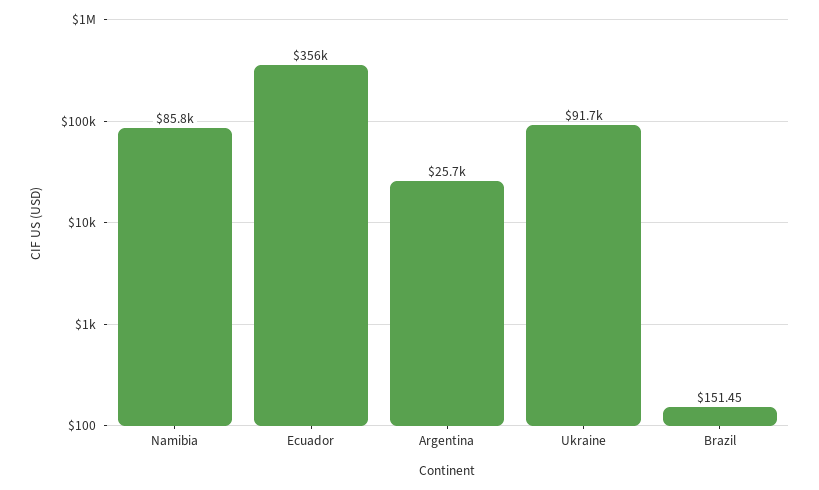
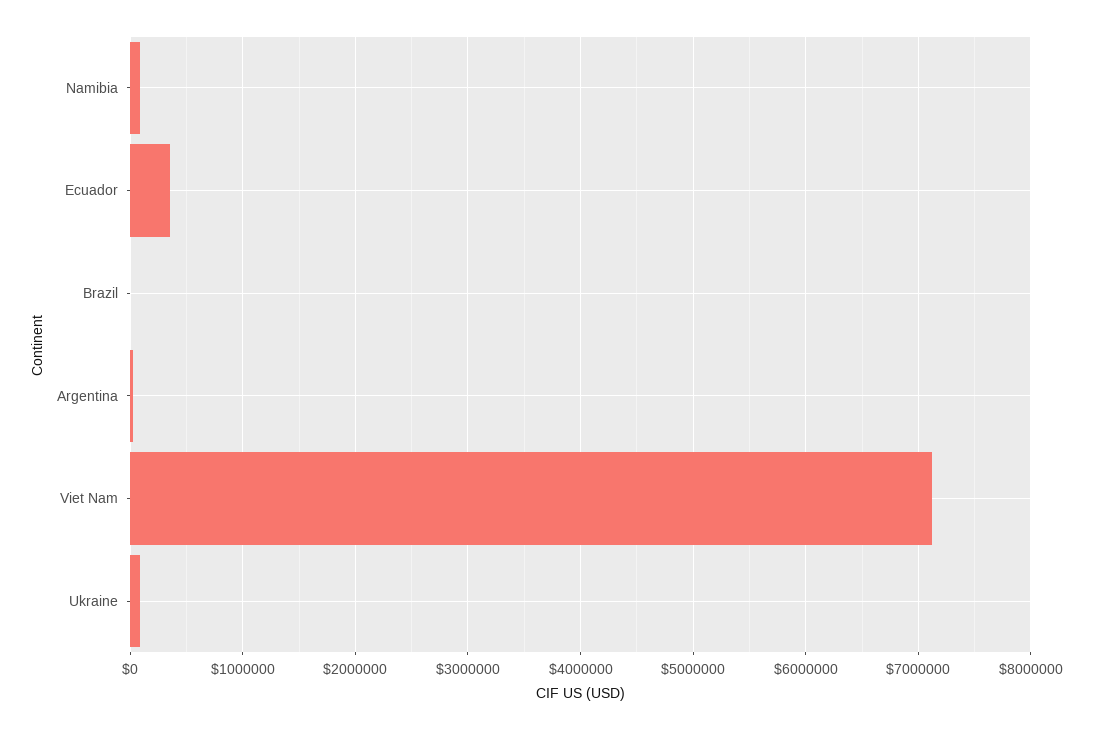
  {
    "Namibia": 85800,
    "Ecuador": 356000,
    "Argentina": 25700,
    "Ukraine": 91700,
-   "Brazil": 151.45
+   "Brazil": 151.45,
+   "Viet Nam": 7100000
  }

